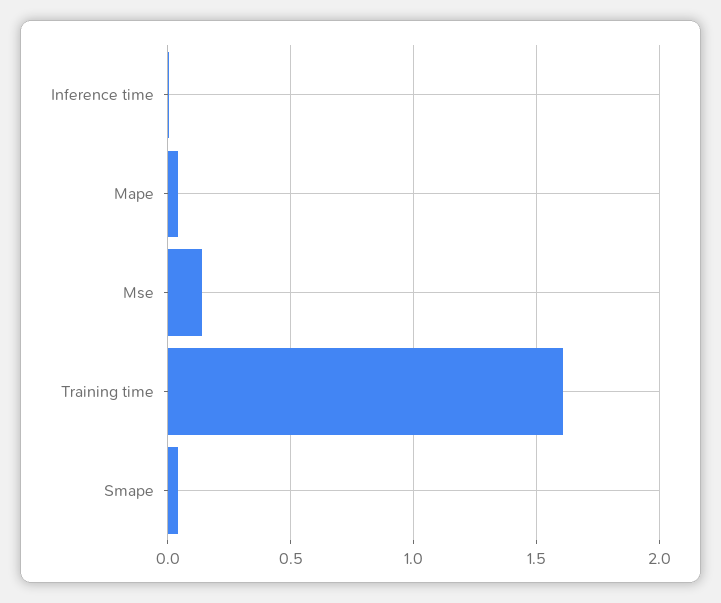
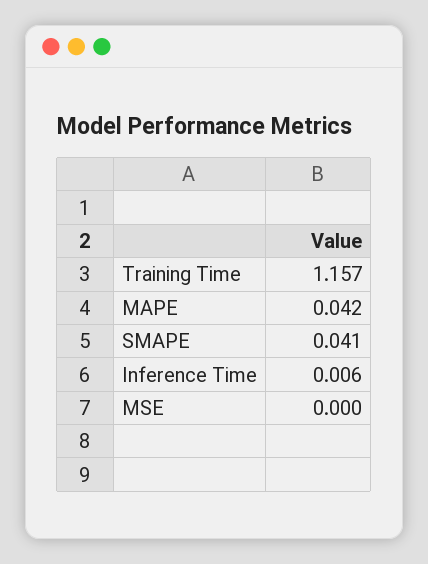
  {
    "Inference time": 0.006,
    "Mape": 0.042,
-   "Mse": 0.15,
+   "Mse": 0,
-   "Training time": 1.6,
+   "Training time": 1.157,
    "Smape": 0.041
  }

